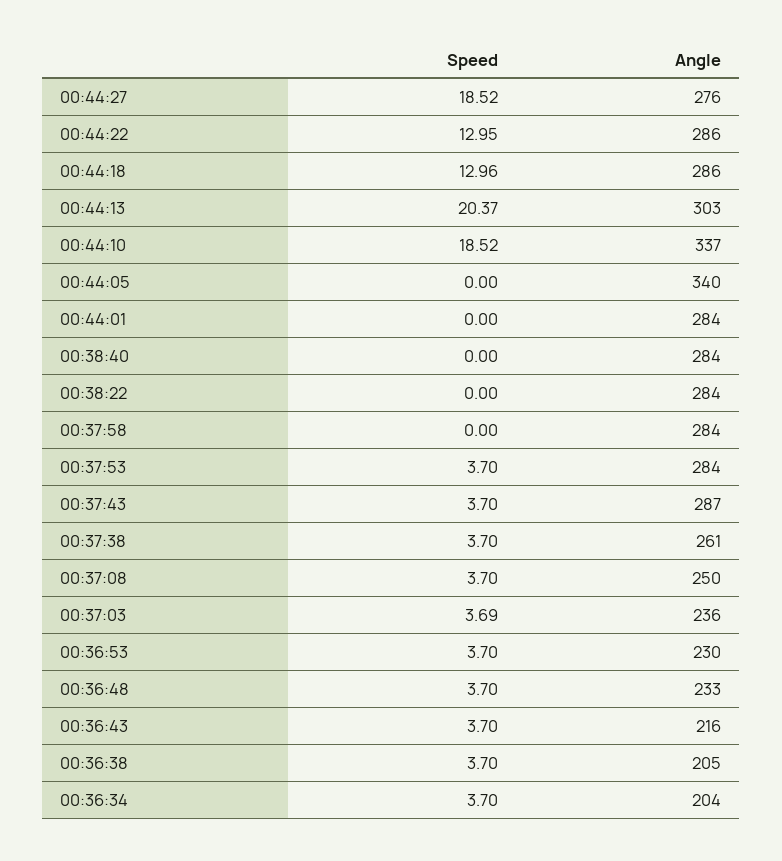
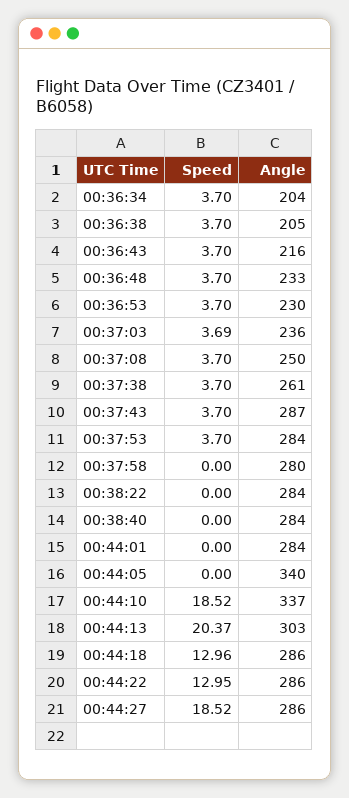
  {
    "Speed": {
      "00:44:27": 18.52,
      "00:44:22": 12.95,
      "00:44:18": 12.96,
      "00:44:13": 20.37,
      "00:44:10": 18.52,
      "00:44:05": 0,
      "00:44:01": 0,
      "00:38:40": 0,
      "00:38:22": 0,
      "00:37:58": 0,
      "00:37:53": 3.7,
      "00:37:43": 3.7,
      "00:37:38": 3.7,
      "00:37:08": 3.7,
      "00:37:03": 3.69,
      "00:36:53": 3.7,
      "00:36:48": 3.7,
      "00:36:43": 3.7,
      "00:36:38": 3.7,
      "00:36:34": 3.7
    },
    "Angle": {
-     "00:44:27": 276,
+     "00:44:27": 286,
      "00:44:22": 286,
      "00:44:18": 286,
      "00:44:13": 303,
      "00:44:10": 337,
      "00:44:05": 340,
      "00:44:01": 284,
      "00:38:40": 284,
      "00:38:22": 284,
-     "00:37:58": 284,
+     "00:37:58": 280,
      "00:37:53": 284,
      "00:37:43": 287,
      "00:37:38": 261,
      "00:37:08": 250,
      "00:37:03": 236,
      "00:36:53": 230,
      "00:36:48": 233,
      "00:36:43": 216,
      "00:36:38": 205,
      "00:36:34": 204
    }
  }

